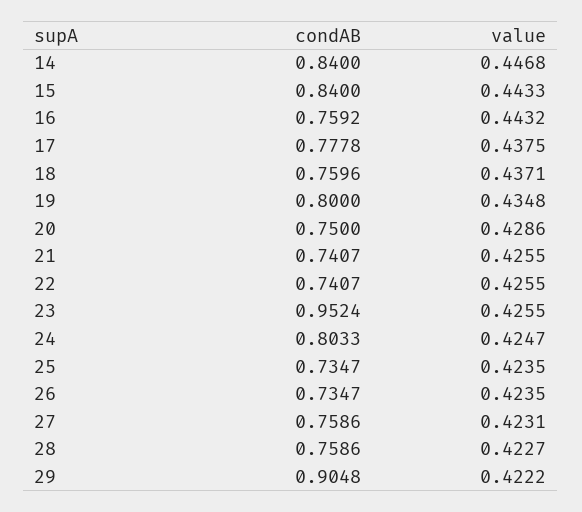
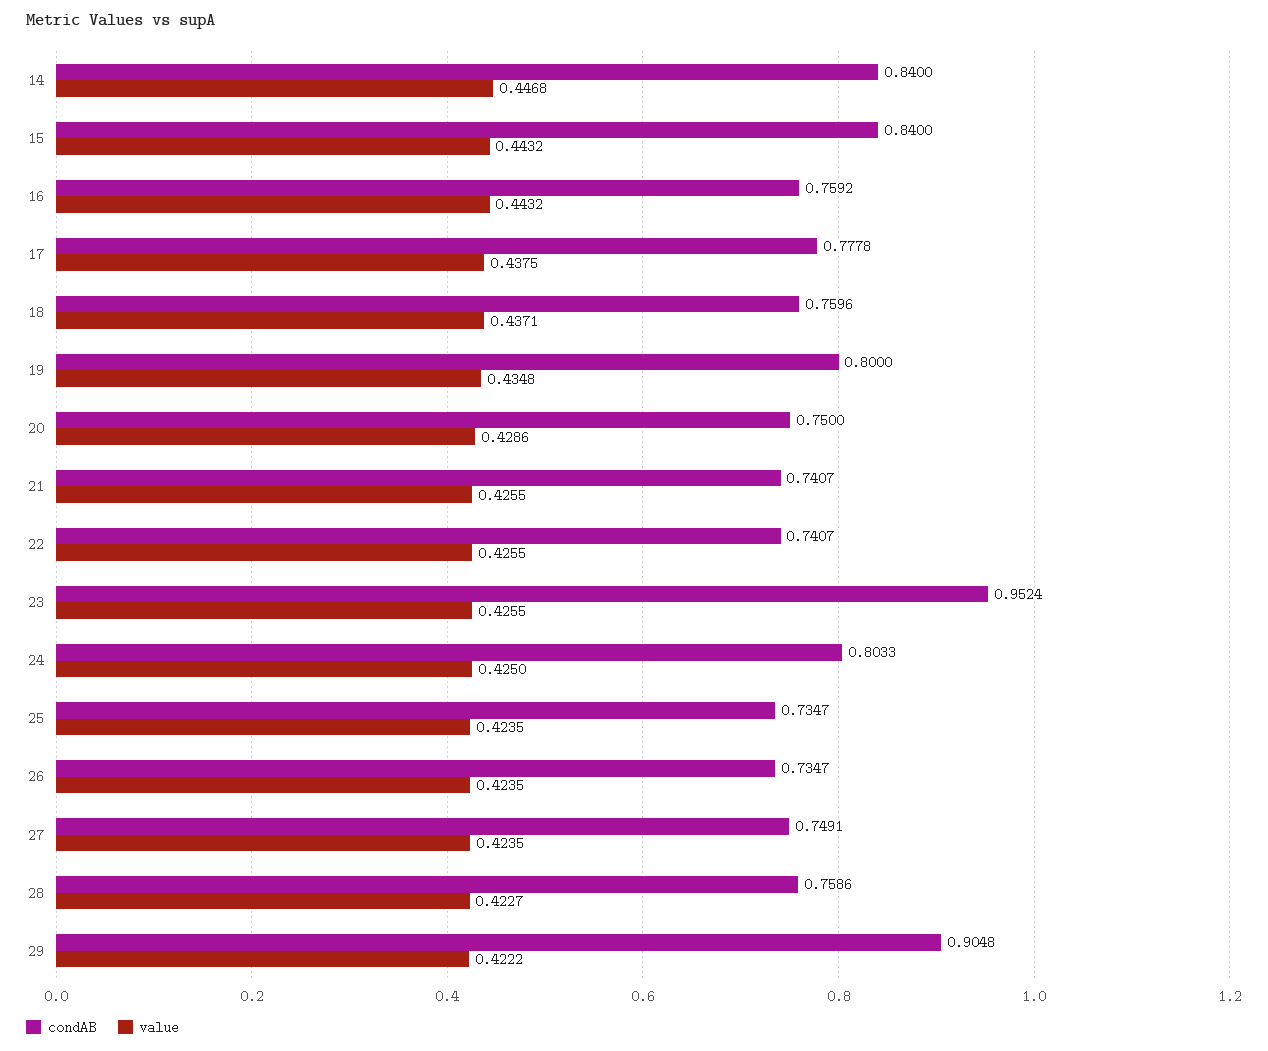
  {
    "condAB": {
      "14": 0.84,
      "15": 0.84,
      "16": 0.7592,
      "17": 0.7778,
      "18": 0.7596,
      "19": 0.8,
      "20": 0.75,
      "21": 0.7407,
      "22": 0.7407,
      "23": 0.9524,
      "24": 0.8033,
      "25": 0.7347,
      "26": 0.7347,
-     "27": 0.7586,
+     "27": 0.7491,
      "28": 0.7586,
      "29": 0.9048
    },
    "value": {
      "14": 0.4468,
-     "15": 0.4433,
+     "15": 0.4432,
      "16": 0.4432,
      "17": 0.4375,
      "18": 0.4371,
      "19": 0.4348,
      "20": 0.4286,
      "21": 0.4255,
      "22": 0.4255,
      "23": 0.4255,
-     "24": 0.4247,
+     "24": 0.425,
      "25": 0.4235,
      "26": 0.4235,
-     "27": 0.4231,
+     "27": 0.4235,
      "28": 0.4227,
      "29": 0.4222
    }
  }

